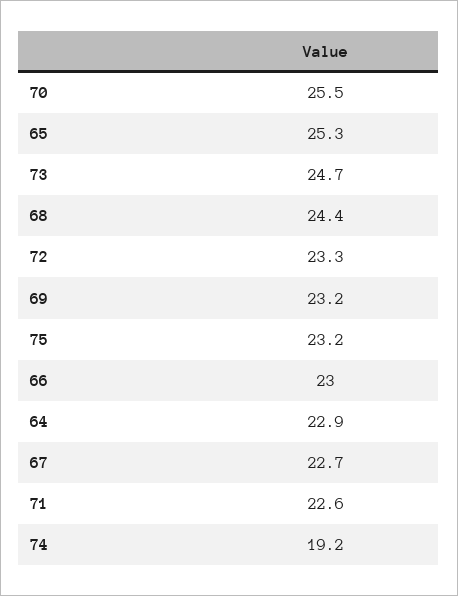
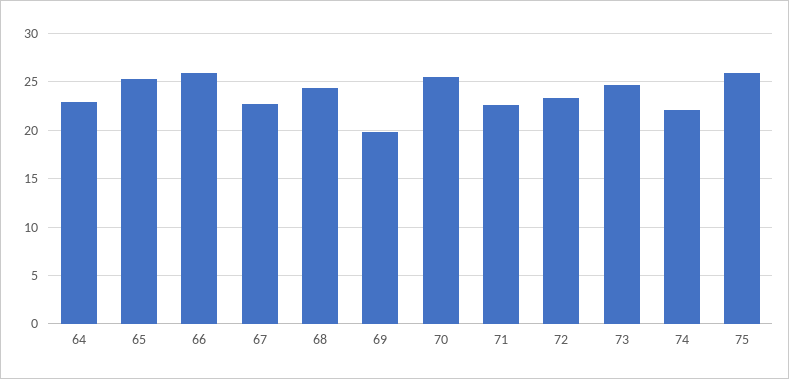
  {
    "70": 25.5,
    "65": 25.3,
    "73": 24.7,
    "68": 24.4,
    "72": 23.3,
-   "69": 23.2,
+   "69": 20,
-   "75": 23.2,
+   "75": 26,
-   "66": 23,
+   "66": 26,
    "64": 22.9,
    "67": 22.7,
    "71": 22.6,
-   "74": 19.2
+   "74": 22
  }

